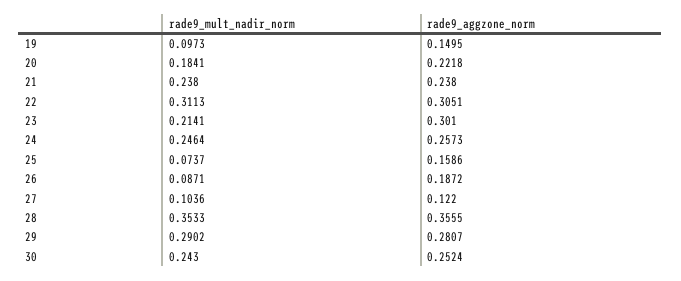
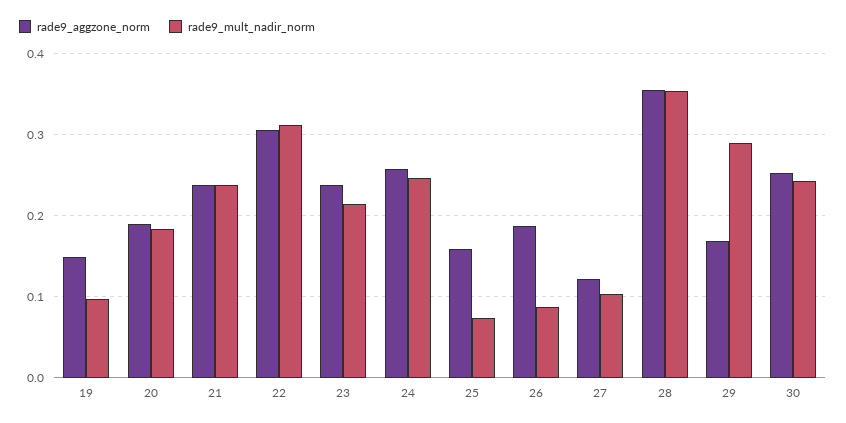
  {
    "rade9_mult_nadir_norm": {
      "19": 0.0973,
      "20": 0.1841,
      "21": 0.238,
      "22": 0.3113,
      "23": 0.2141,
      "24": 0.2464,
      "25": 0.0737,
      "26": 0.0871,
      "27": 0.1036,
      "28": 0.3533,
      "29": 0.2902,
      "30": 0.243
    },
    "rade9_aggzone_norm": {
      "19": 0.1495,
-     "20": 0.2218,
+     "20": 0.19,
      "21": 0.238,
      "22": 0.3051,
-     "23": 0.301,
+     "23": 0.24,
      "24": 0.2573,
      "25": 0.1586,
      "26": 0.1872,
      "27": 0.122,
      "28": 0.3555,
-     "29": 0.2807,
+     "29": 0.17,
      "30": 0.2524
    }
  }

